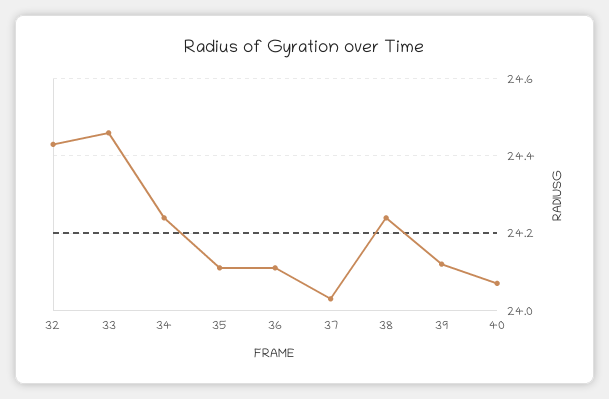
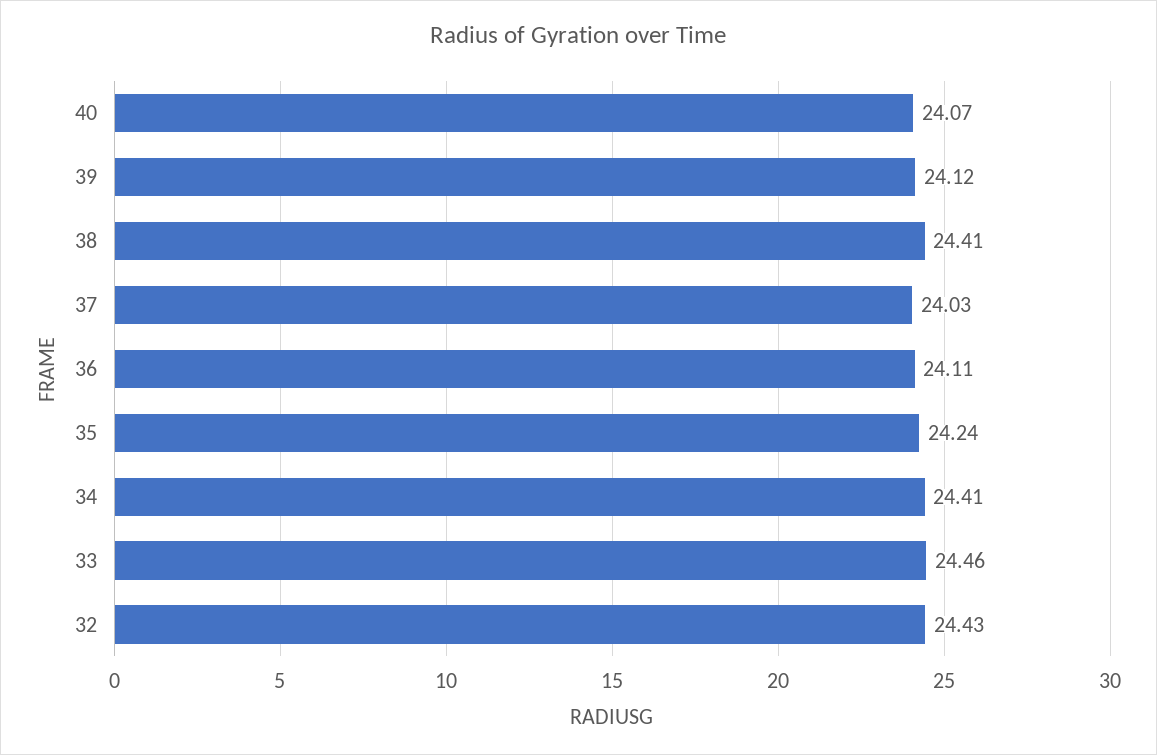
  {
    "32": 24.43,
    "33": 24.46,
-   "34": 24.25,
+   "34": 24.41,
-   "35": 24.1,
+   "35": 24.24,
    "36": 24.11,
    "37": 24.03,
-   "38": 24.25,
+   "38": 24.41,
    "39": 24.12,
    "40": 24.07
  }

